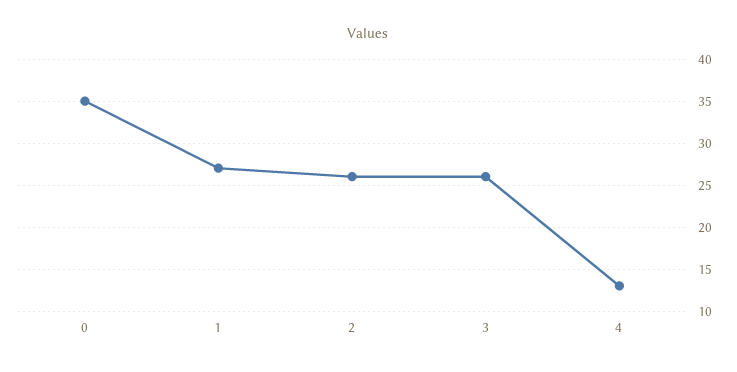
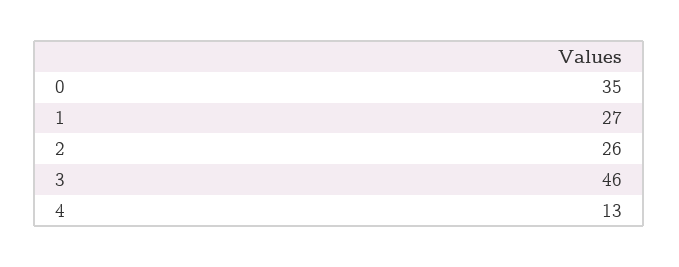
  {
    "0": 35,
    "1": 27,
    "2": 26,
-   "3": 26,
+   "3": 46,
    "4": 13
  }

